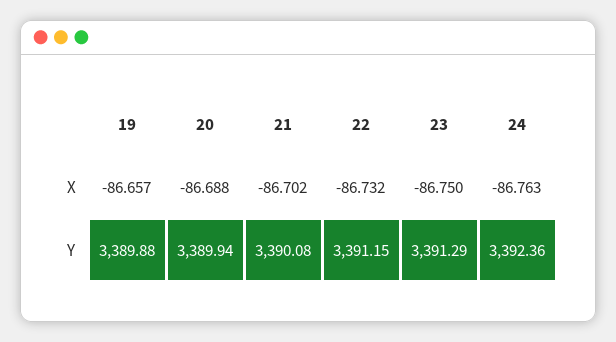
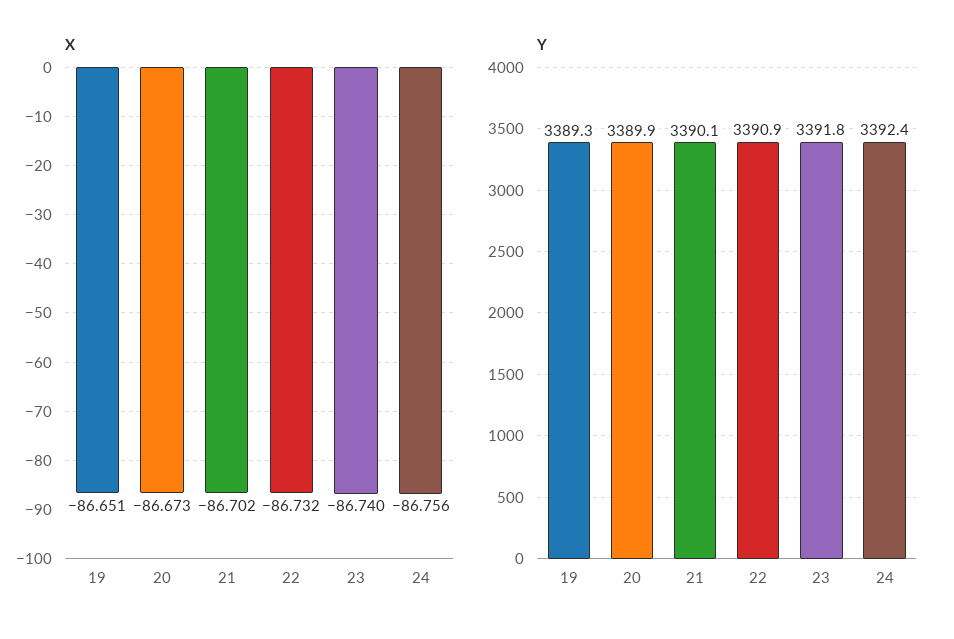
  {
    "X": {
-     "19": -86.657,
+     "19": -86.651,
-     "20": -86.688,
+     "20": -86.673,
      "21": -86.702,
      "22": -86.732,
-     "23": -86.75,
+     "23": -86.74,
-     "24": -86.763
+     "24": -86.756
    },
    "Y": {
-     "19": 3389.88,
+     "19": 3389.3,
      "20": 3389.94,
      "21": 3390.08,
-     "22": 3391.15,
+     "22": 3390.9,
-     "23": 3391.29,
+     "23": 3391.8,
      "24": 3392.36
    }
  }

